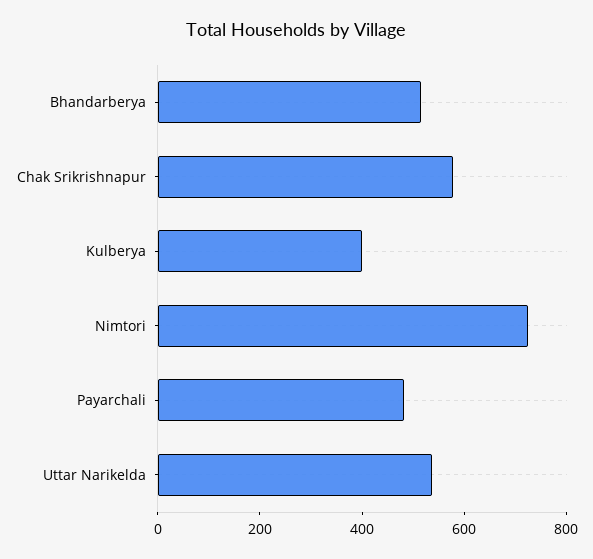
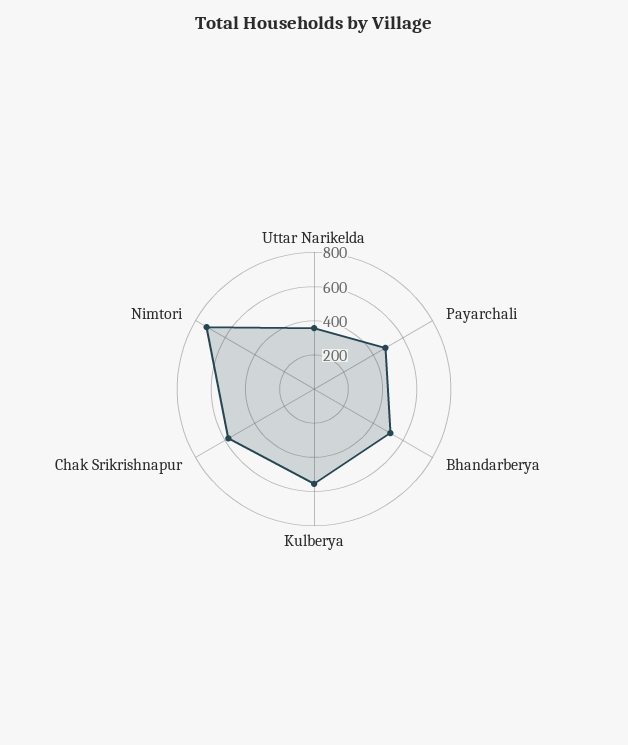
  {
    "Bhandarberya": 500,
    "Chak Srikrishnapur": 600,
-   "Kulberya": 400,
+   "Kulberya": 550,
    "Nimtori": 750,
    "Payarchali": 500,
-   "Uttar Narikelda": 550
+   "Uttar Narikelda": 350
  }

